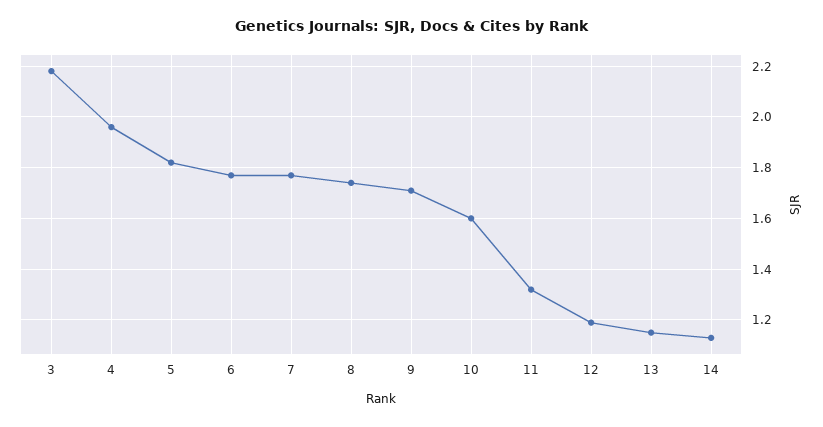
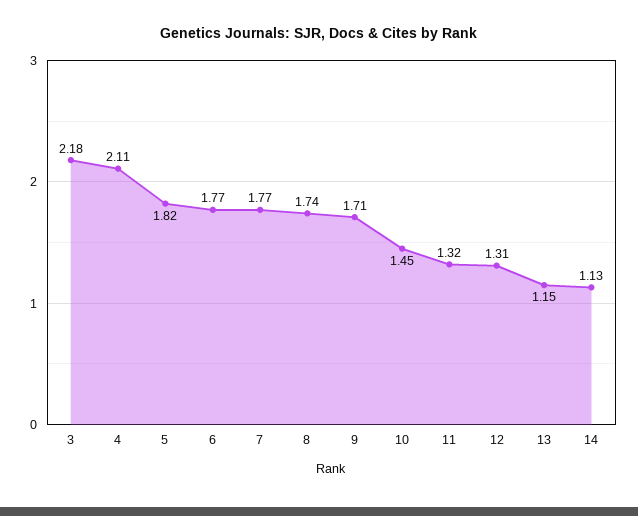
  {
    "3": 2.18,
-   "4": 1.95,
+   "4": 2.11,
    "5": 1.82,
    "6": 1.77,
    "7": 1.77,
    "8": 1.74,
    "9": 1.71,
-   "10": 1.6,
+   "10": 1.45,
    "11": 1.32,
-   "12": 1.2,
+   "12": 1.31,
    "13": 1.15,
    "14": 1.13
  }

